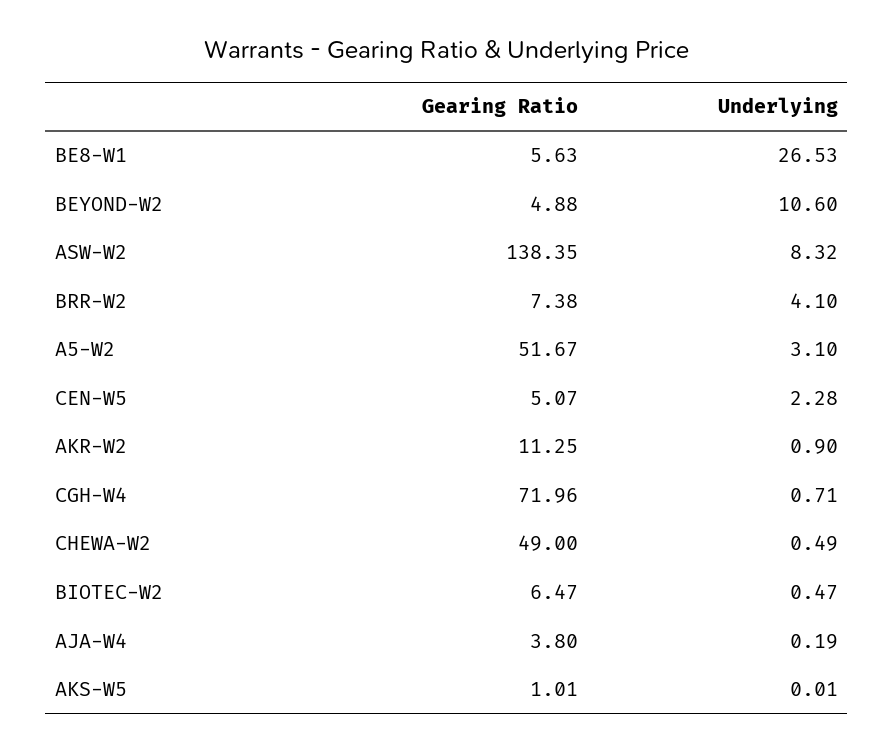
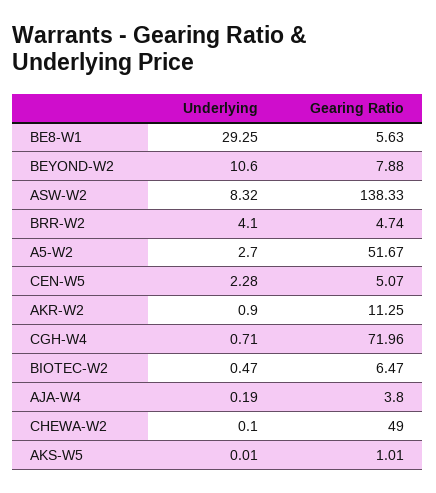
  {
    "Gearing Ratio": {
      "BE8-W1": 5.63,
-     "BEYOND-W2": 4.88,
+     "BEYOND-W2": 7.88,
-     "ASW-W2": 138.35,
+     "ASW-W2": 138.33,
-     "BRR-W2": 7.38,
+     "BRR-W2": 4.74,
      "A5-W2": 51.67,
      "CEN-W5": 5.07,
      "AKR-W2": 11.25,
      "CGH-W4": 71.96,
      "CHEWA-W2": 49,
      "BIOTEC-W2": 6.47,
      "AJA-W4": 3.8,
      "AKS-W5": 1.01
    },
    "Underlying": {
-     "BE8-W1": 26.53,
+     "BE8-W1": 29.25,
      "BEYOND-W2": 10.6,
      "ASW-W2": 8.32,
      "BRR-W2": 4.1,
-     "A5-W2": 3.1,
+     "A5-W2": 2.7,
      "CEN-W5": 2.28,
      "AKR-W2": 0.9,
      "CGH-W4": 0.71,
-     "CHEWA-W2": 0.49,
+     "CHEWA-W2": 0.1,
      "BIOTEC-W2": 0.47,
      "AJA-W4": 0.19,
      "AKS-W5": 0.01
    }
  }

